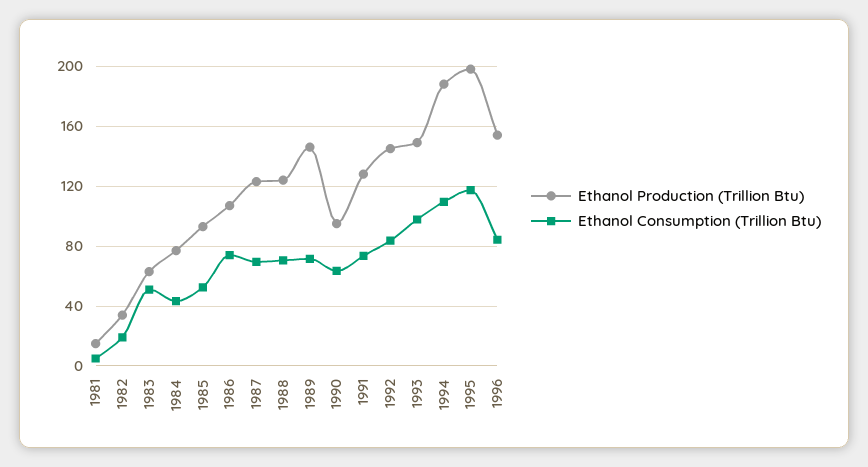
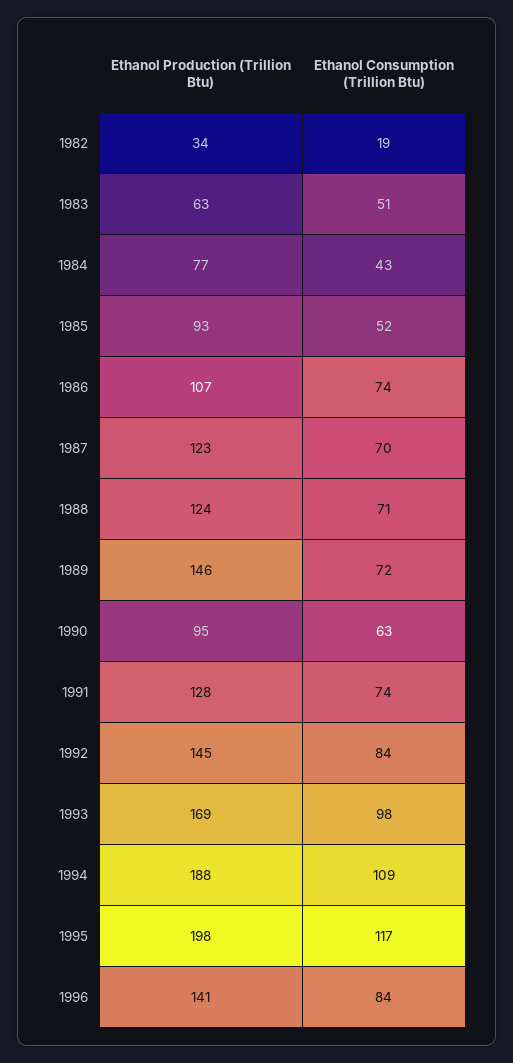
  {
    "Ethanol Production (Trillion Btu)": {
-     "1981": 15,
      "1982": 34,
      "1983": 63,
      "1984": 77,
      "1985": 93,
      "1986": 107,
      "1987": 123,
      "1988": 124,
      "1989": 146,
      "1990": 95,
      "1991": 128,
      "1992": 145,
-     "1993": 150,
+     "1993": 169,
      "1994": 188,
      "1995": 198,
-     "1996": 155
+     "1996": 141
    },
    "Ethanol Consumption (Trillion Btu)": {
-     "1981": 5,
      "1982": 19,
      "1983": 51,
      "1984": 43,
      "1985": 52,
      "1986": 74,
      "1987": 70,
      "1988": 71,
      "1989": 72,
      "1990": 63,
      "1991": 74,
      "1992": 84,
      "1993": 98,
      "1994": 109,
      "1995": 117,
      "1996": 84
    }
  }

